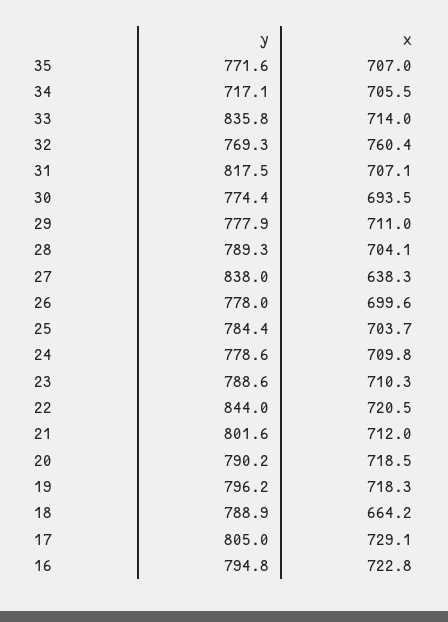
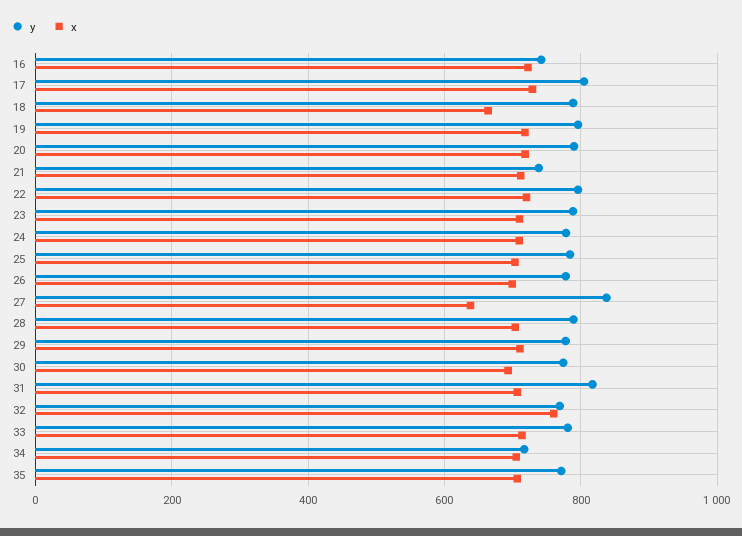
  {
    "y": {
      "35": 771.6,
      "34": 717.1,
-     "33": 835.8,
+     "33": 780,
      "32": 769.3,
      "31": 817.5,
      "30": 774.4,
      "29": 777.9,
      "28": 789.3,
      "27": 838,
      "26": 778,
      "25": 784.4,
      "24": 778.6,
      "23": 788.6,
-     "22": 844,
+     "22": 800,
-     "21": 801.6,
+     "21": 740,
      "20": 790.2,
      "19": 796.2,
      "18": 788.9,
      "17": 805,
-     "16": 794.8
+     "16": 740
    },
    "x": {
      "35": 707,
      "34": 705.5,
      "33": 714,
      "32": 760.4,
      "31": 707.1,
      "30": 693.5,
      "29": 711,
      "28": 704.1,
      "27": 638.3,
      "26": 699.6,
      "25": 703.7,
      "24": 709.8,
      "23": 710.3,
      "22": 720.5,
      "21": 712,
      "20": 718.5,
      "19": 718.3,
      "18": 664.2,
      "17": 729.1,
      "16": 722.8
    }
  }

